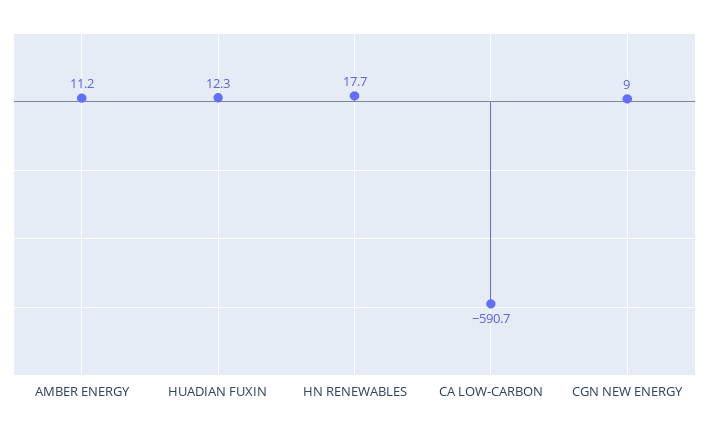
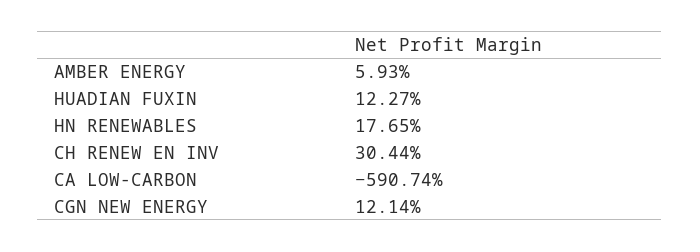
  {
-   "AMBER ENERGY": 11.2,
+   "AMBER ENERGY": 5.93,
    "HUADIAN FUXIN": 12.27,
    "HN RENEWABLES": 17.65,
    "CA LOW-CARBON": -590.74,
-   "CGN NEW ENERGY": 9
+   "CGN NEW ENERGY": 12.14,
+   "CH RENEW EN INV": 30.44
  }

